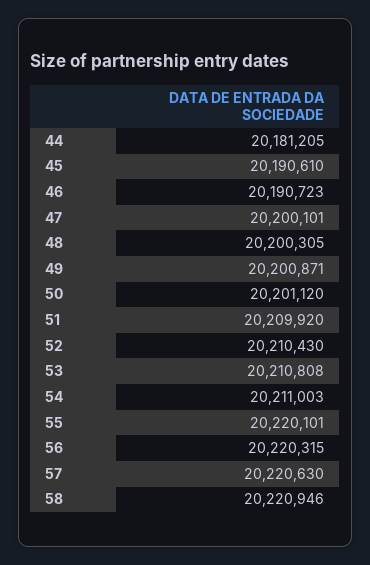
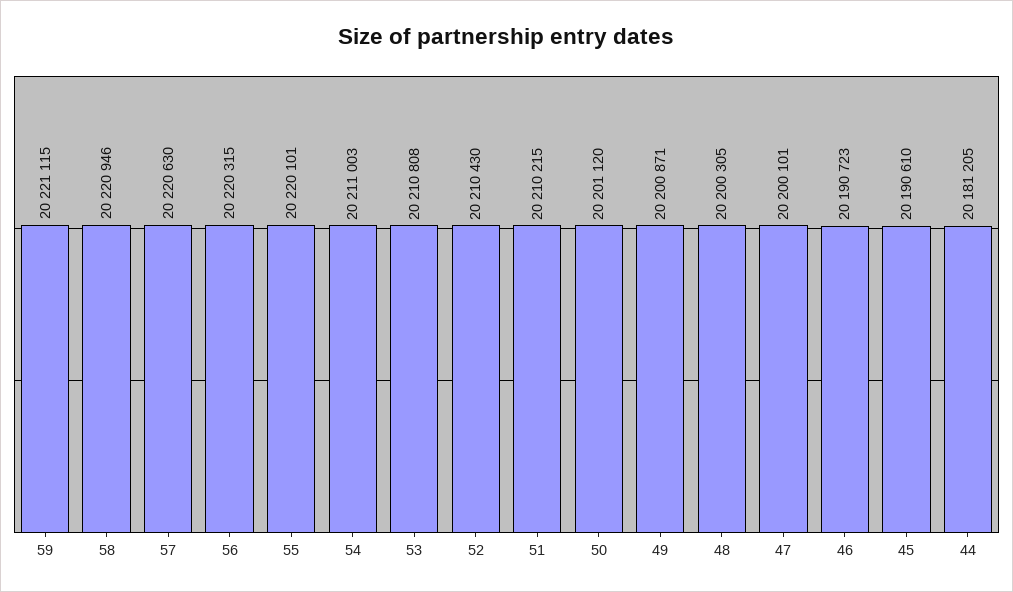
  {
    "44": 20181205,
    "45": 20190610,
    "46": 20190723,
    "47": 20200101,
    "48": 20200305,
    "49": 20200871,
    "50": 20201120,
-   "51": 20209920,
+   "51": 20210215,
    "52": 20210430,
    "53": 20210808,
    "54": 20211003,
    "55": 20220101,
    "56": 20220315,
    "57": 20220630,
-   "58": 20220946
+   "58": 20220946,
+   "59": 20221115
  }

